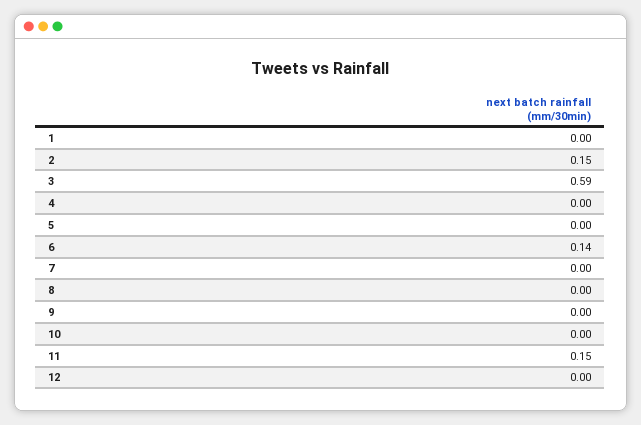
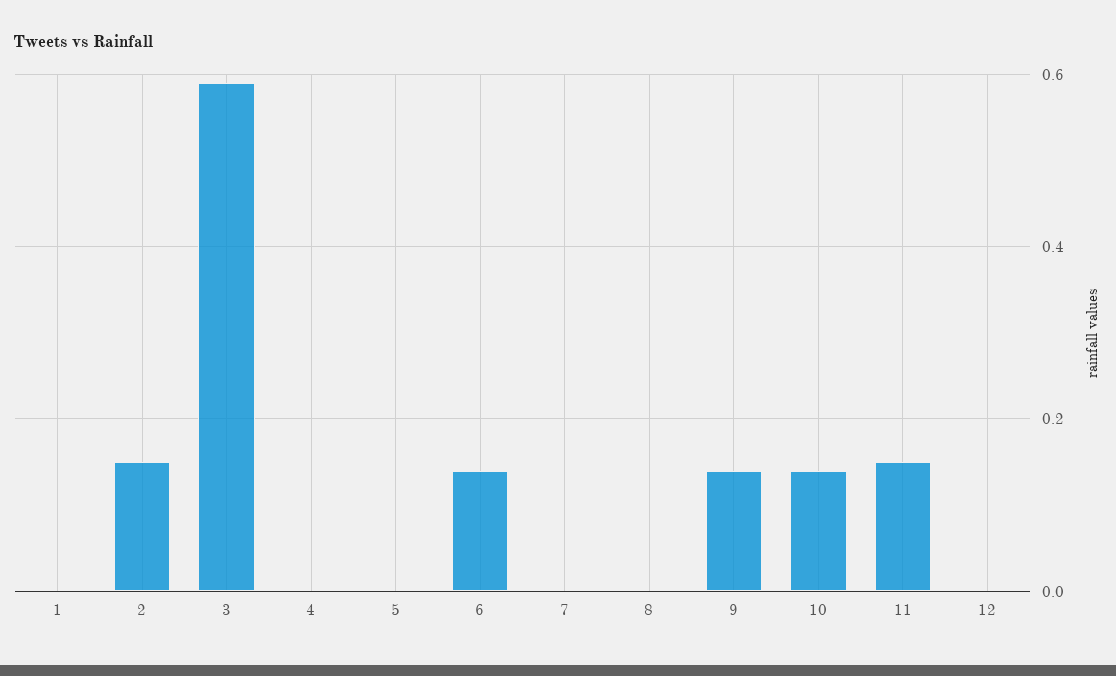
  {
    "1": 0,
    "2": 0.15,
    "3": 0.59,
    "4": 0,
    "5": 0,
    "6": 0.14,
    "7": 0,
    "8": 0,
-   "9": 0,
+   "9": 0.15,
-   "10": 0,
+   "10": 0.15,
    "11": 0.15,
    "12": 0
  }

